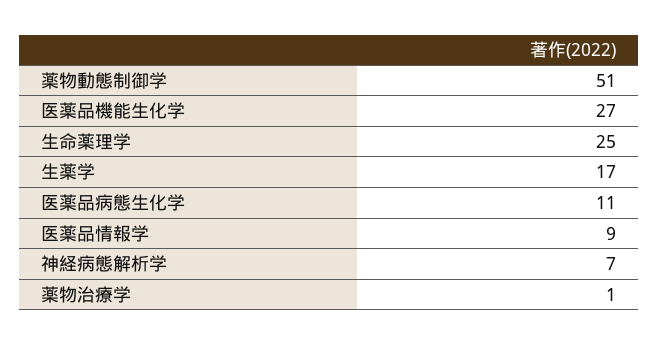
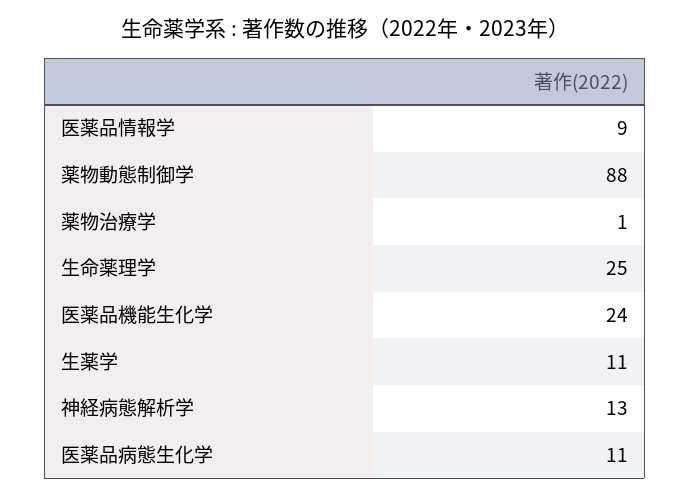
  {
-   "薬物動態制御学": 51,
+   "薬物動態制御学": 88,
-   "医薬品機能生化学": 27,
+   "医薬品機能生化学": 24,
    "生命薬理学": 25,
-   "生薬学": 17,
+   "生薬学": 11,
    "医薬品病態生化学": 11,
    "医薬品情報学": 9,
-   "神経病態解析学": 7,
+   "神経病態解析学": 13,
    "薬物治療学": 1
  }

